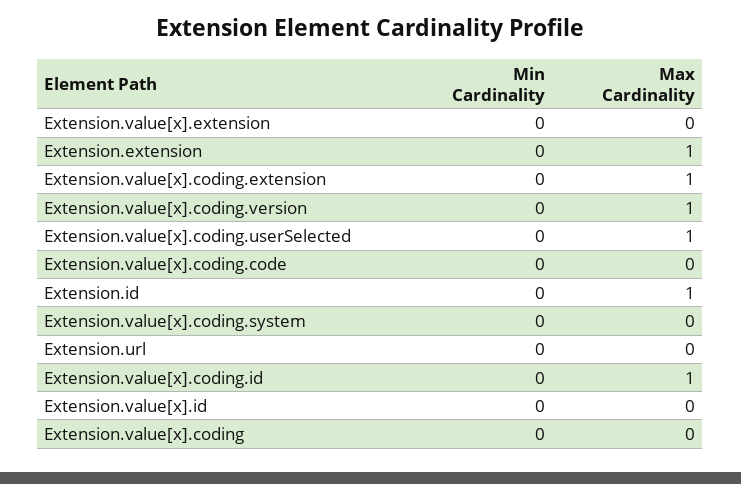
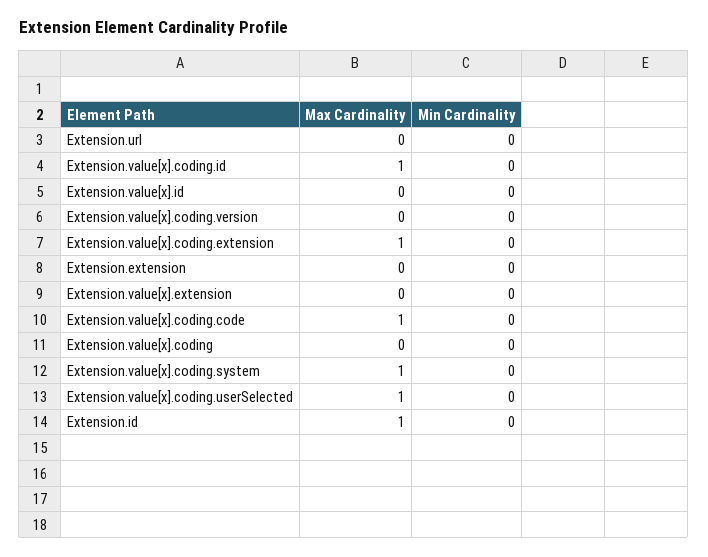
  {
    "Min Cardinality": {
      "Extension.value[x].extension": 0,
      "Extension.extension": 0,
      "Extension.value[x].coding.extension": 0,
      "Extension.value[x].coding.version": 0,
      "Extension.value[x].coding.userSelected": 0,
      "Extension.value[x].coding.code": 0,
      "Extension.id": 0,
      "Extension.value[x].coding.system": 0,
      "Extension.url": 0,
      "Extension.value[x].coding.id": 0,
      "Extension.value[x].id": 0,
      "Extension.value[x].coding": 0
    },
    "Max Cardinality": {
      "Extension.value[x].extension": 0,
-     "Extension.extension": 1,
+     "Extension.extension": 0,
      "Extension.value[x].coding.extension": 1,
-     "Extension.value[x].coding.version": 1,
+     "Extension.value[x].coding.version": 0,
      "Extension.value[x].coding.userSelected": 1,
-     "Extension.value[x].coding.code": 0,
+     "Extension.value[x].coding.code": 1,
      "Extension.id": 1,
-     "Extension.value[x].coding.system": 0,
+     "Extension.value[x].coding.system": 1,
      "Extension.url": 0,
      "Extension.value[x].coding.id": 1,
      "Extension.value[x].id": 0,
      "Extension.value[x].coding": 0
    }
  }

